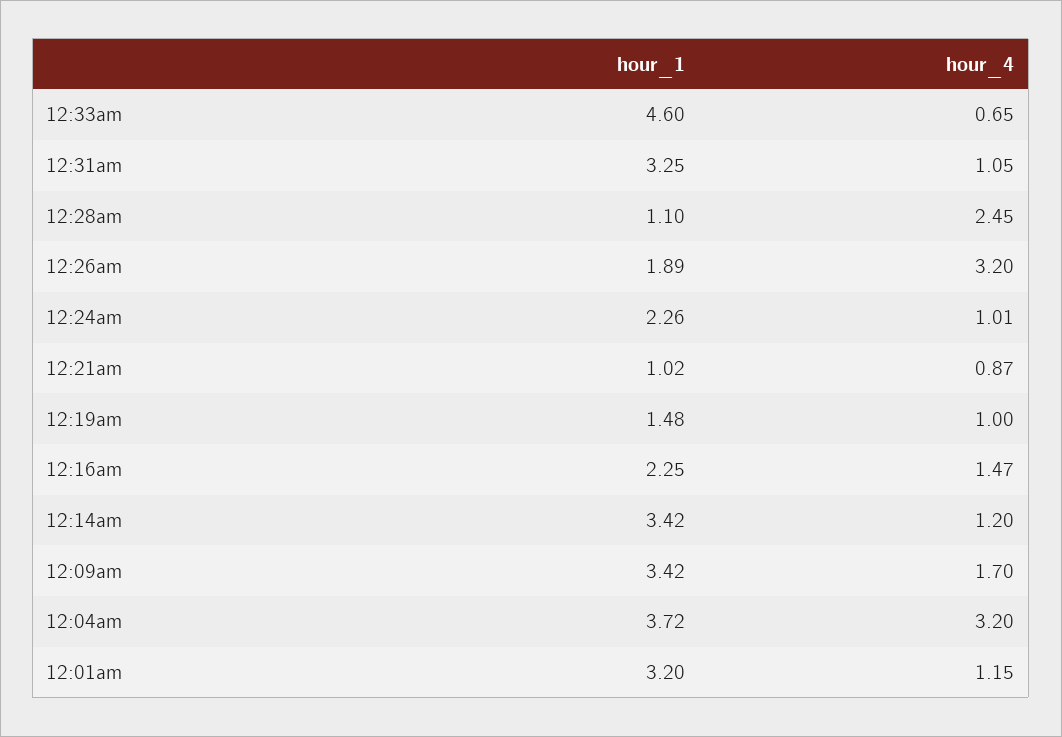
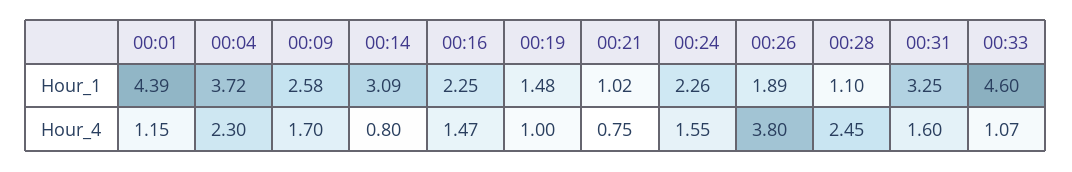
  {
    "hour_1": {
      "12:33am": 4.6,
      "12:31am": 3.25,
      "12:28am": 1.1,
      "12:26am": 1.89,
      "12:24am": 2.26,
      "12:21am": 1.02,
      "12:19am": 1.48,
      "12:16am": 2.25,
-     "12:14am": 3.42,
+     "12:14am": 3.09,
-     "12:09am": 3.42,
+     "12:09am": 2.58,
      "12:04am": 3.72,
-     "12:01am": 3.2
+     "12:01am": 4.39
    },
    "hour_4": {
-     "12:33am": 0.65,
+     "12:33am": 1.07,
-     "12:31am": 1.05,
+     "12:31am": 1.6,
      "12:28am": 2.45,
-     "12:26am": 3.2,
+     "12:26am": 3.8,
-     "12:24am": 1.01,
+     "12:24am": 1.55,
-     "12:21am": 0.87,
+     "12:21am": 0.75,
      "12:19am": 1,
      "12:16am": 1.47,
-     "12:14am": 1.2,
+     "12:14am": 0.8,
      "12:09am": 1.7,
-     "12:04am": 3.2,
+     "12:04am": 2.3,
      "12:01am": 1.15
    }
  }

